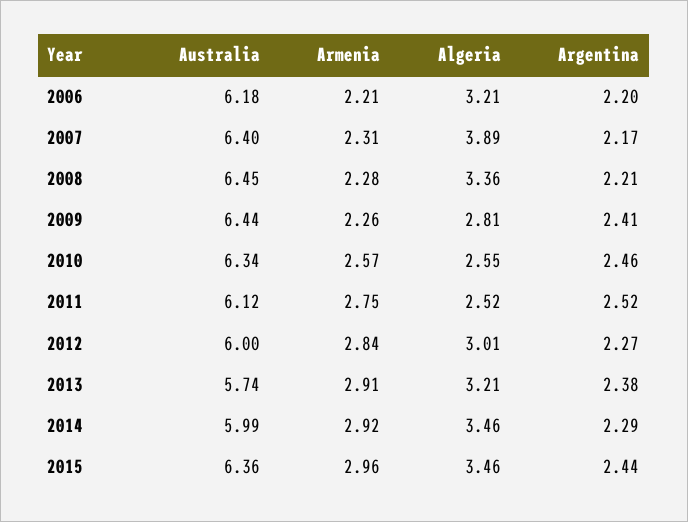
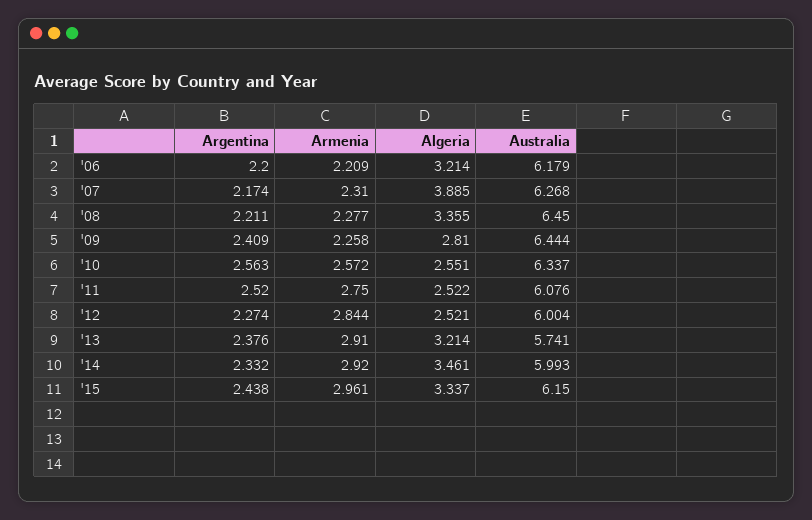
  {
    "Australia": {
      "2006": 6.179,
-     "2007": 6.4,
+     "2007": 6.268,
      "2008": 6.45,
      "2009": 6.444,
      "2010": 6.337,
-     "2011": 6.12,
+     "2011": 6.076,
      "2012": 6.004,
      "2013": 5.741,
      "2014": 5.993,
-     "2015": 6.36
+     "2015": 6.15
    },
    "Armenia": {
      "2006": 2.209,
      "2007": 2.31,
      "2008": 2.277,
      "2009": 2.258,
      "2010": 2.572,
      "2011": 2.75,
      "2012": 2.844,
      "2013": 2.91,
      "2014": 2.92,
      "2015": 2.961
    },
    "Algeria": {
      "2006": 3.214,
      "2007": 3.885,
      "2008": 3.355,
      "2009": 2.81,
      "2010": 2.551,
      "2011": 2.522,
-     "2012": 3.01,
+     "2012": 2.521,
      "2013": 3.214,
      "2014": 3.461,
-     "2015": 3.46
+     "2015": 3.337
    },
    "Argentina": {
      "2006": 2.2,
      "2007": 2.174,
      "2008": 2.211,
      "2009": 2.409,
-     "2010": 2.46,
+     "2010": 2.563,
      "2011": 2.52,
      "2012": 2.274,
      "2013": 2.376,
-     "2014": 2.29,
+     "2014": 2.332,
      "2015": 2.438
    }
  }

